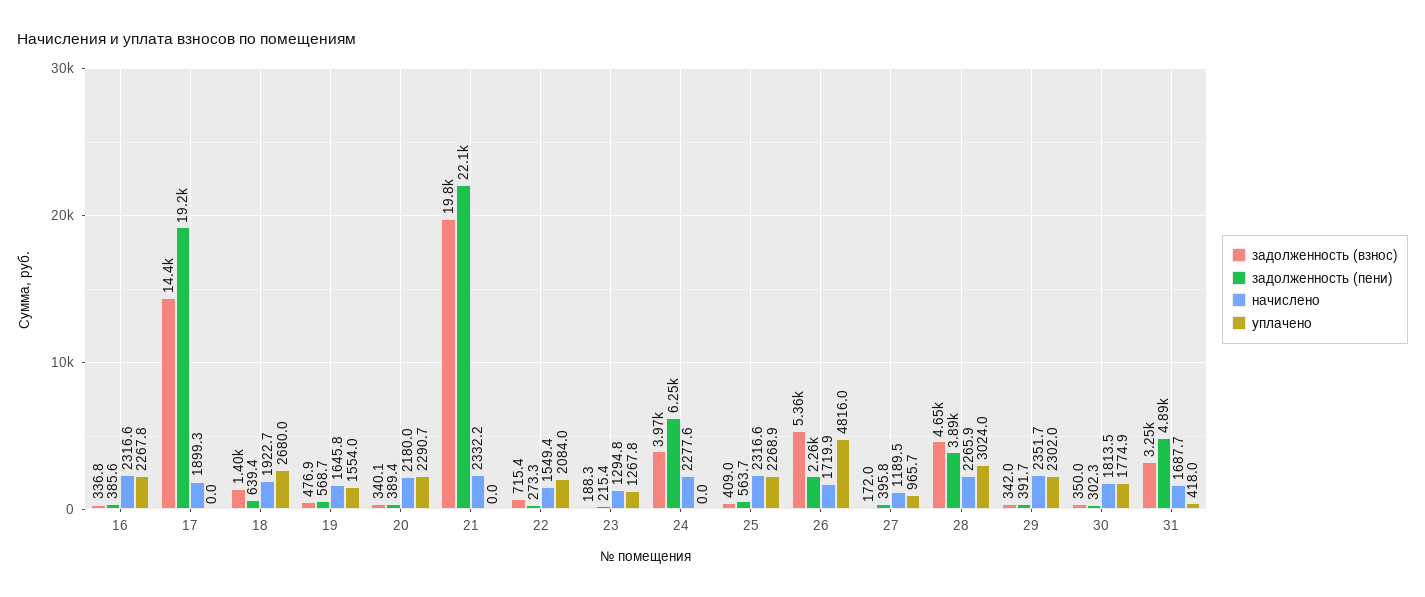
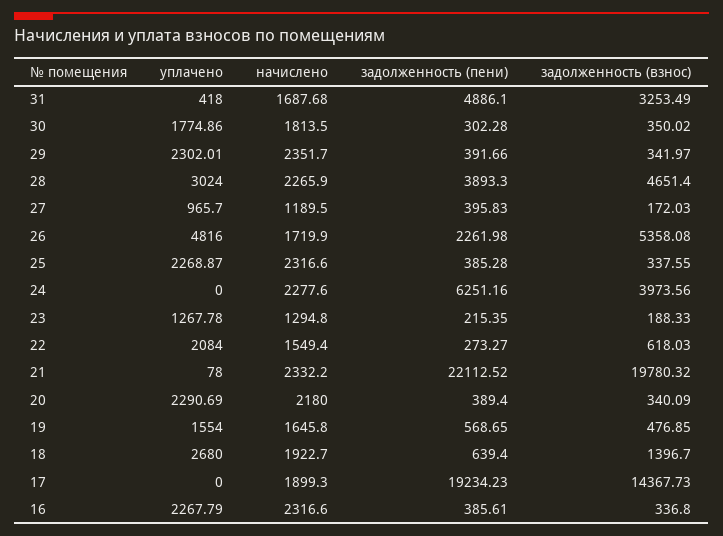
  {
    "задолженность (взнос)": {
      "16": 336.8,
      "17": 14367.73,
      "18": 1396.7,
      "19": 476.85,
      "20": 340.09,
      "21": 19780.32,
-     "22": 715.4,
+     "22": 618.03,
      "23": 188.33,
      "24": 3973.56,
-     "25": 409,
+     "25": 337.55,
      "26": 5358.08,
      "27": 172.03,
      "28": 4651.4,
      "29": 341.97,
      "30": 350.02,
      "31": 3253.49
    },
    "задолженность (пени)": {
      "16": 385.61,
      "17": 19234.23,
      "18": 639.4,
      "19": 568.65,
      "20": 389.4,
      "21": 22112.52,
      "22": 273.27,
      "23": 215.35,
      "24": 6251.16,
-     "25": 563.7,
+     "25": 385.28,
      "26": 2261.98,
      "27": 395.83,
      "28": 3893.3,
      "29": 391.66,
      "30": 302.28,
      "31": 4886.1
    },
    "начислено": {
      "16": 2316.6,
      "17": 1899.3,
      "18": 1922.7,
      "19": 1645.8,
      "20": 2180,
      "21": 2332.2,
      "22": 1549.4,
      "23": 1294.8,
      "24": 2277.6,
      "25": 2316.6,
      "26": 1719.9,
      "27": 1189.5,
      "28": 2265.9,
      "29": 2351.7,
      "30": 1813.5,
      "31": 1687.68
    },
    "уплачено": {
      "16": 2267.79,
      "17": 0,
      "18": 2680,
      "19": 1554,
      "20": 2290.69,
-     "21": 0,
+     "21": 78,
      "22": 2084,
      "23": 1267.78,
      "24": 0,
      "25": 2268.87,
      "26": 4816,
      "27": 965.7,
      "28": 3024,
      "29": 2302.01,
      "30": 1774.86,
      "31": 418
    }
  }

